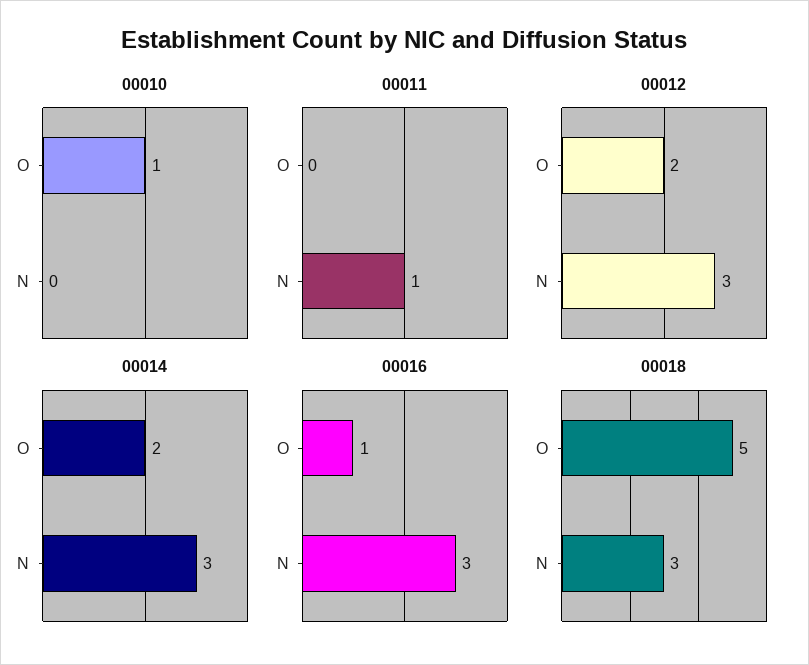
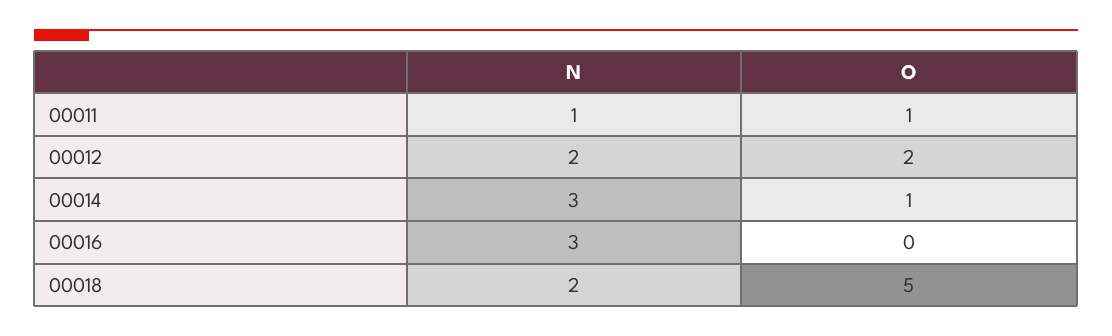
  {
-   "00010": {
-     "O": 1,
-     "N": 0
-   },
    "00011": {
-     "O": 0,
+     "O": 1,
      "N": 1
    },
    "00012": {
      "O": 2,
-     "N": 3
+     "N": 2
    },
    "00014": {
-     "O": 2,
+     "O": 1,
      "N": 3
    },
    "00016": {
-     "O": 1,
+     "O": 0,
      "N": 3
    },
    "00018": {
      "O": 5,
-     "N": 3
+     "N": 2
    }
  }

